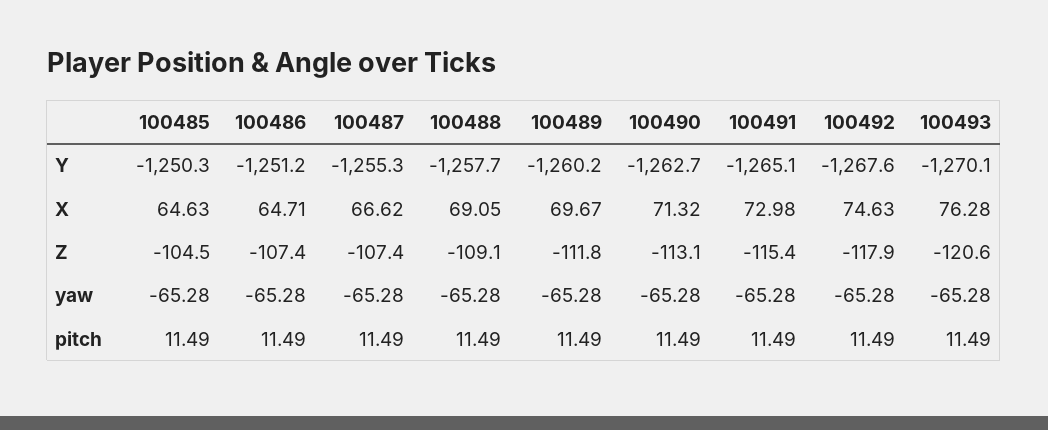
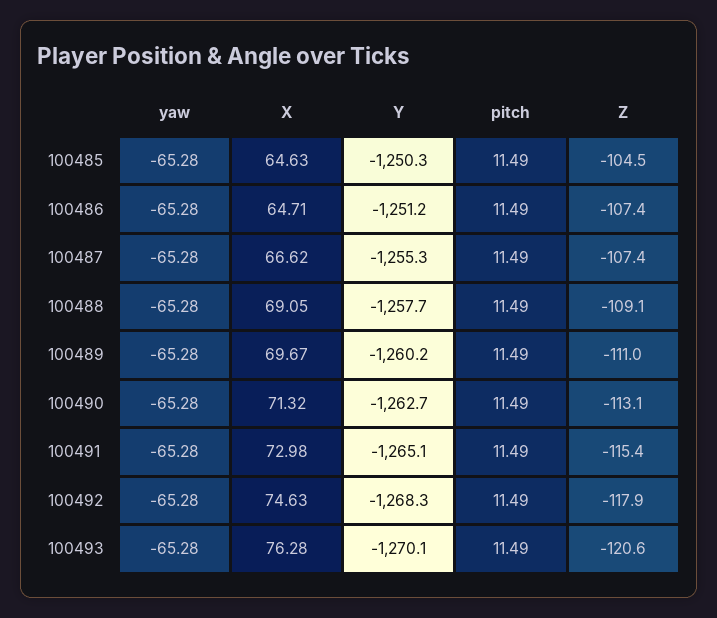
  {
    "100485": {
      "Y": -1250.3,
      "X": 64.63,
      "Z": -104.5,
      "yaw": -65.28,
      "pitch": 11.49
    },
    "100486": {
      "Y": -1251.2,
      "X": 64.71,
      "Z": -107.4,
      "yaw": -65.28,
      "pitch": 11.49
    },
    "100487": {
      "Y": -1255.3,
      "X": 66.62,
      "Z": -107.4,
      "yaw": -65.28,
      "pitch": 11.49
    },
    "100488": {
      "Y": -1257.7,
      "X": 69.05,
      "Z": -109.1,
      "yaw": -65.28,
      "pitch": 11.49
    },
    "100489": {
      "Y": -1260.2,
      "X": 69.67,
-     "Z": -111.8,
+     "Z": -111,
      "yaw": -65.28,
      "pitch": 11.49
    },
    "100490": {
      "Y": -1262.7,
      "X": 71.32,
      "Z": -113.1,
      "yaw": -65.28,
      "pitch": 11.49
    },
    "100491": {
      "Y": -1265.1,
      "X": 72.98,
      "Z": -115.4,
      "yaw": -65.28,
      "pitch": 11.49
    },
    "100492": {
-     "Y": -1267.6,
+     "Y": -1268.3,
      "X": 74.63,
      "Z": -117.9,
      "yaw": -65.28,
      "pitch": 11.49
    },
    "100493": {
      "Y": -1270.1,
      "X": 76.28,
      "Z": -120.6,
      "yaw": -65.28,
      "pitch": 11.49
    }
  }

